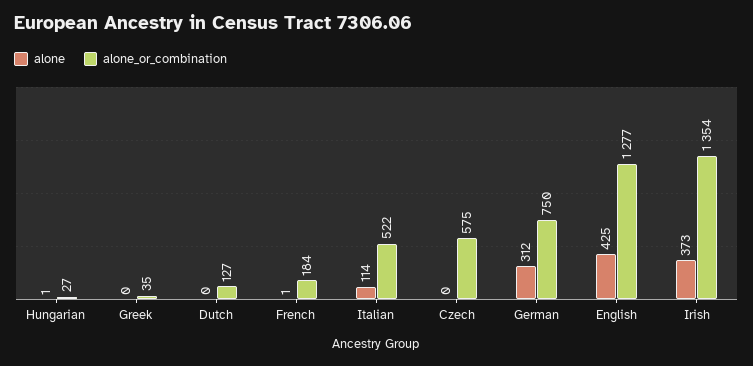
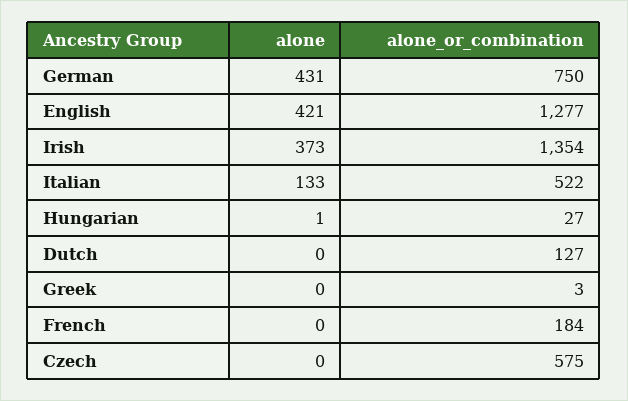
  {
    "alone": {
      "Hungarian": 1,
      "Greek": 0,
      "Dutch": 0,
-     "French": 1,
+     "French": 0,
-     "Italian": 114,
+     "Italian": 133,
      "Czech": 0,
-     "German": 312,
+     "German": 431,
-     "English": 425,
+     "English": 421,
      "Irish": 373
    },
    "alone_or_combination": {
      "Hungarian": 27,
-     "Greek": 35,
+     "Greek": 3,
      "Dutch": 127,
      "French": 184,
      "Italian": 522,
      "Czech": 575,
      "German": 750,
      "English": 1277,
      "Irish": 1354
    }
  }

